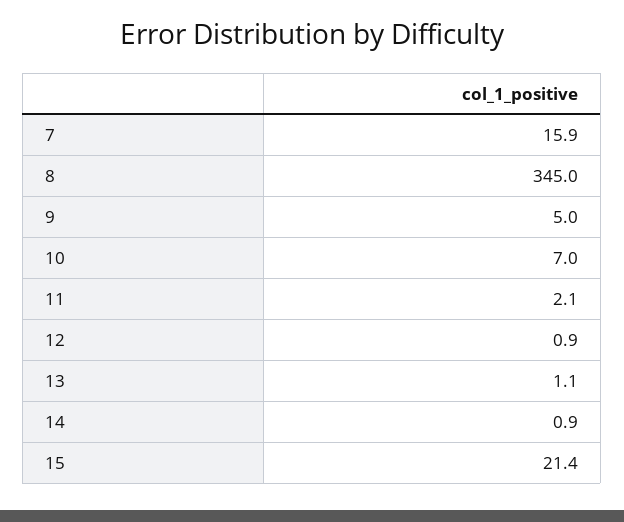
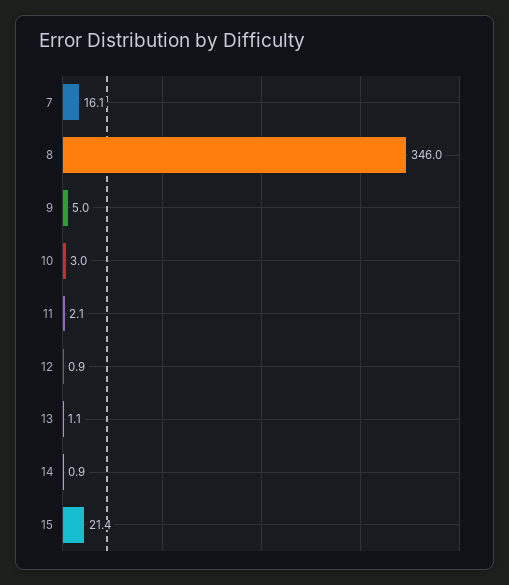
  {
-   "7": 15.9,
+   "7": 16.1,
-   "8": 345,
+   "8": 346,
    "9": 5,
-   "10": 7,
+   "10": 3,
    "11": 2.1,
    "12": 0.9,
    "13": 1.1,
    "14": 0.9,
    "15": 21.4
  }

